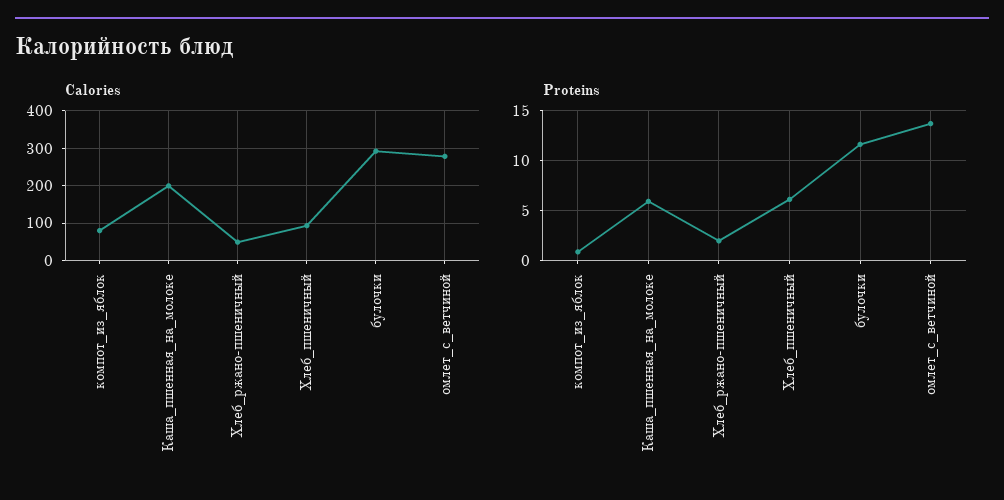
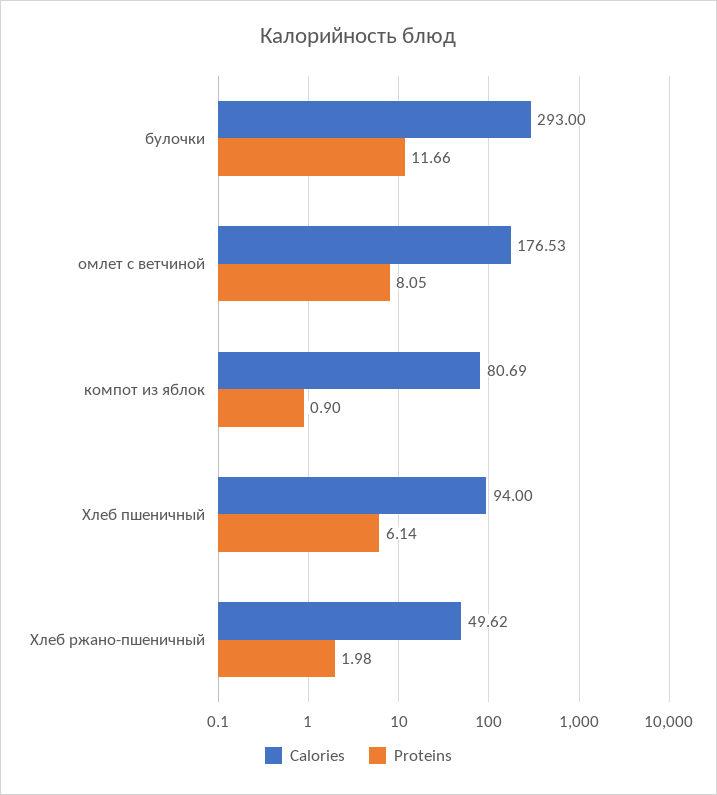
  {
    "Calories": {
      "компот_из_яблок": 80.69,
-     "Каша_пшенная_на_молоке": 200,
      "Хлеб_ржано-пшеничный": 49.62,
      "Хлеб_пшеничный": 94,
      "булочки": 293,
-     "омлет_с_ветчиной": 280
+     "омлет_с_ветчиной": 176.53
    },
    "Proteins": {
      "компот_из_яблок": 0.9,
-     "Каша_пшенная_на_молоке": 6,
      "Хлеб_ржано-пшеничный": 1.98,
      "Хлеб_пшеничный": 6.14,
      "булочки": 11.66,
-     "омлет_с_ветчиной": 14
+     "омлет_с_ветчиной": 8.05
    }
  }

